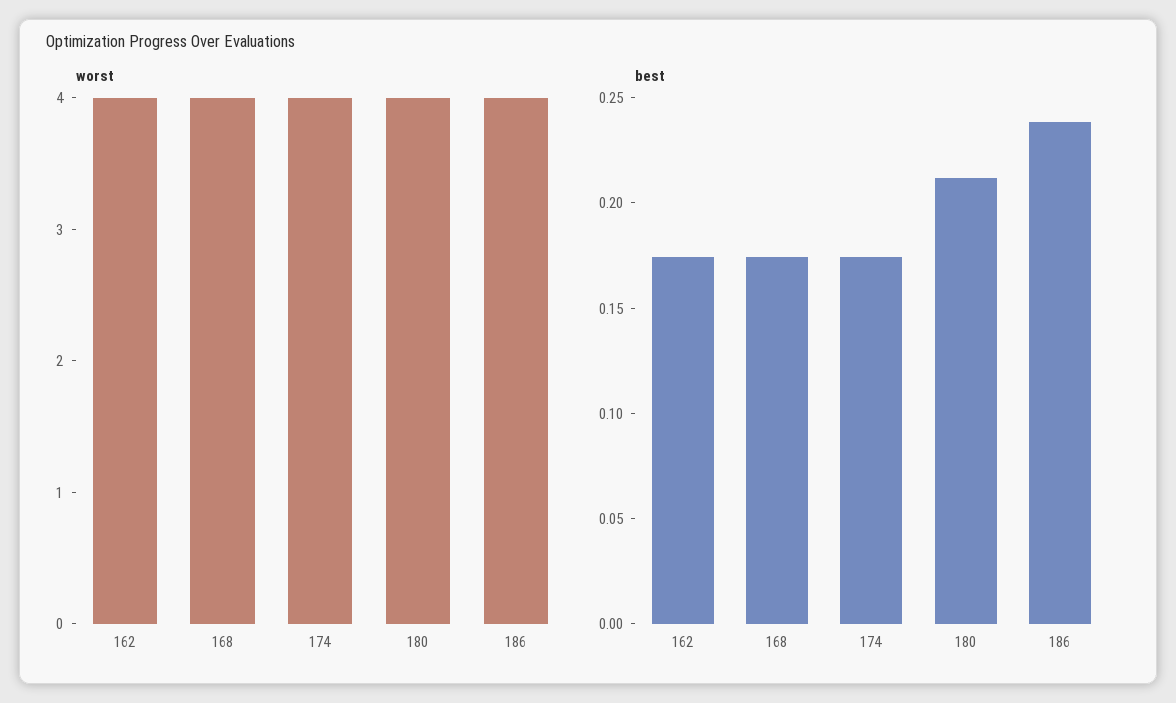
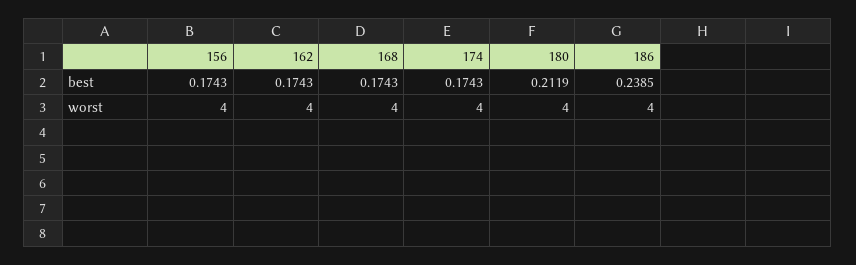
  {
    "worst": {
      "162": 4,
      "168": 4,
      "174": 4,
      "180": 4,
-     "186": 4
+     "186": 4,
+     "156": 4
    },
    "best": {
      "162": 0.1743,
      "168": 0.1743,
      "174": 0.1743,
      "180": 0.2119,
-     "186": 0.2385
+     "186": 0.2385,
+     "156": 0.1743
    }
  }

